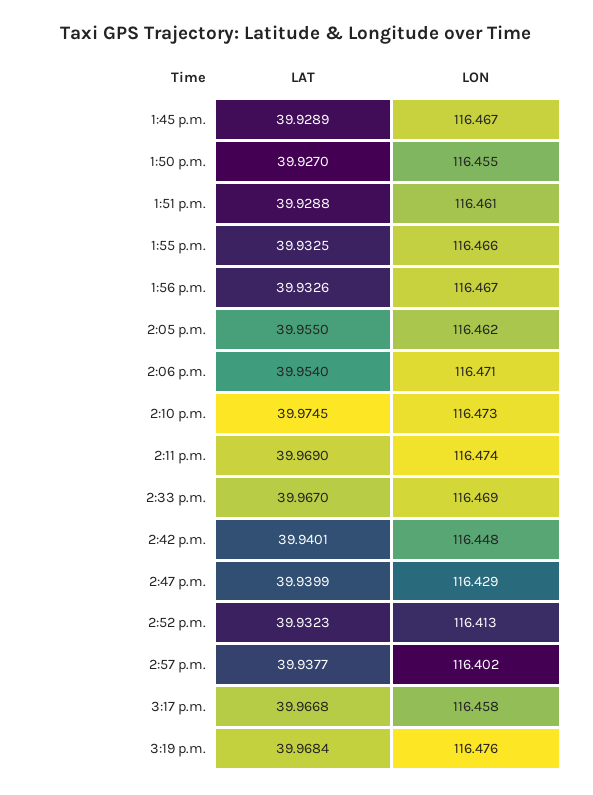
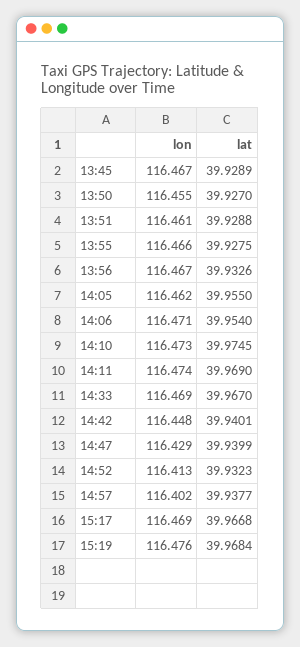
  {
    "LAT": {
      "1:45 p.m.": 39.9289,
      "1:50 p.m.": 39.927,
      "1:51 p.m.": 39.9288,
-     "1:55 p.m.": 39.9325,
+     "1:55 p.m.": 39.9275,
      "1:56 p.m.": 39.9326,
      "2:05 p.m.": 39.955,
      "2:06 p.m.": 39.954,
      "2:10 p.m.": 39.9745,
      "2:11 p.m.": 39.969,
      "2:33 p.m.": 39.967,
      "2:42 p.m.": 39.9401,
      "2:47 p.m.": 39.9399,
      "2:52 p.m.": 39.9323,
      "2:57 p.m.": 39.9377,
      "3:17 p.m.": 39.9668,
      "3:19 p.m.": 39.9684
    },
    "LON": {
      "1:45 p.m.": 116.467,
      "1:50 p.m.": 116.455,
      "1:51 p.m.": 116.461,
      "1:55 p.m.": 116.466,
      "1:56 p.m.": 116.467,
      "2:05 p.m.": 116.462,
      "2:06 p.m.": 116.471,
      "2:10 p.m.": 116.473,
      "2:11 p.m.": 116.474,
      "2:33 p.m.": 116.469,
      "2:42 p.m.": 116.448,
      "2:47 p.m.": 116.429,
      "2:52 p.m.": 116.413,
      "2:57 p.m.": 116.402,
-     "3:17 p.m.": 116.458,
+     "3:17 p.m.": 116.469,
      "3:19 p.m.": 116.476
    }
  }

